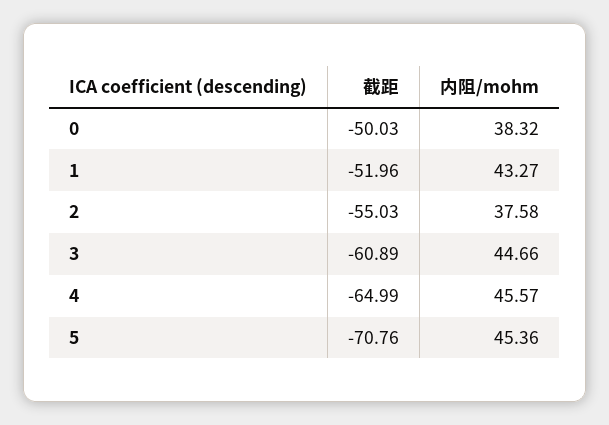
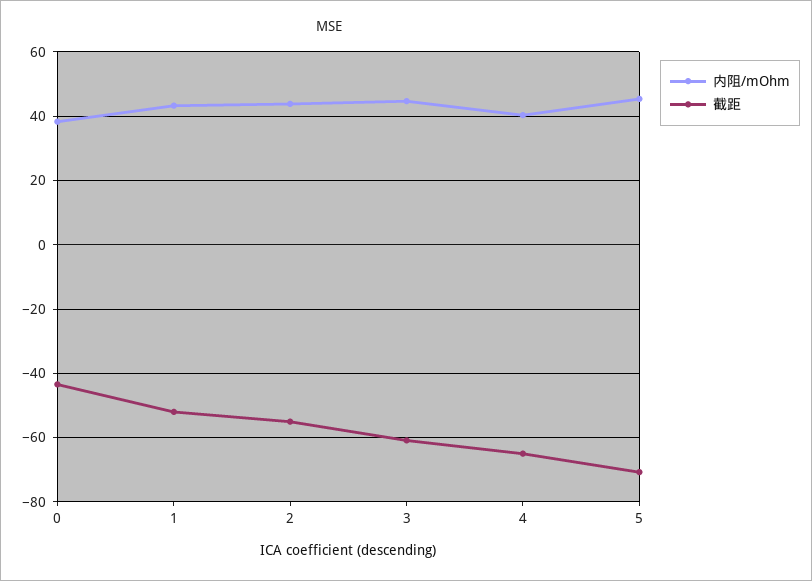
  {
    "截距": {
-     "0": -50.03,
+     "0": -44,
      "1": -51.96,
      "2": -55.03,
      "3": -60.89,
      "4": -64.99,
      "5": -70.76
    },
    "内阻/mohm": {
      "0": 38.32,
      "1": 43.27,
-     "2": 37.58,
+     "2": 44,
      "3": 44.66,
-     "4": 45.57,
+     "4": 40,
      "5": 45.36
    }
  }

